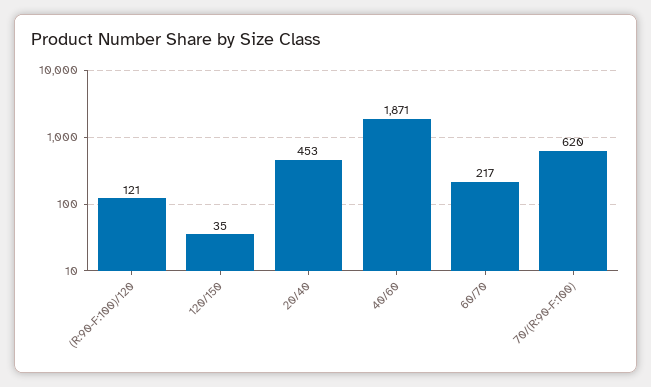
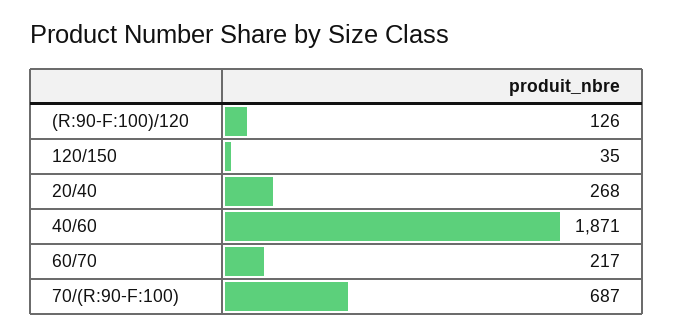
  {
-   "(R:90-F:100)/120": 121,
+   "(R:90-F:100)/120": 126,
    "120/150": 35,
-   "20/40": 453,
+   "20/40": 268,
    "40/60": 1871,
    "60/70": 217,
-   "70/(R:90-F:100)": 620
+   "70/(R:90-F:100)": 687
  }

